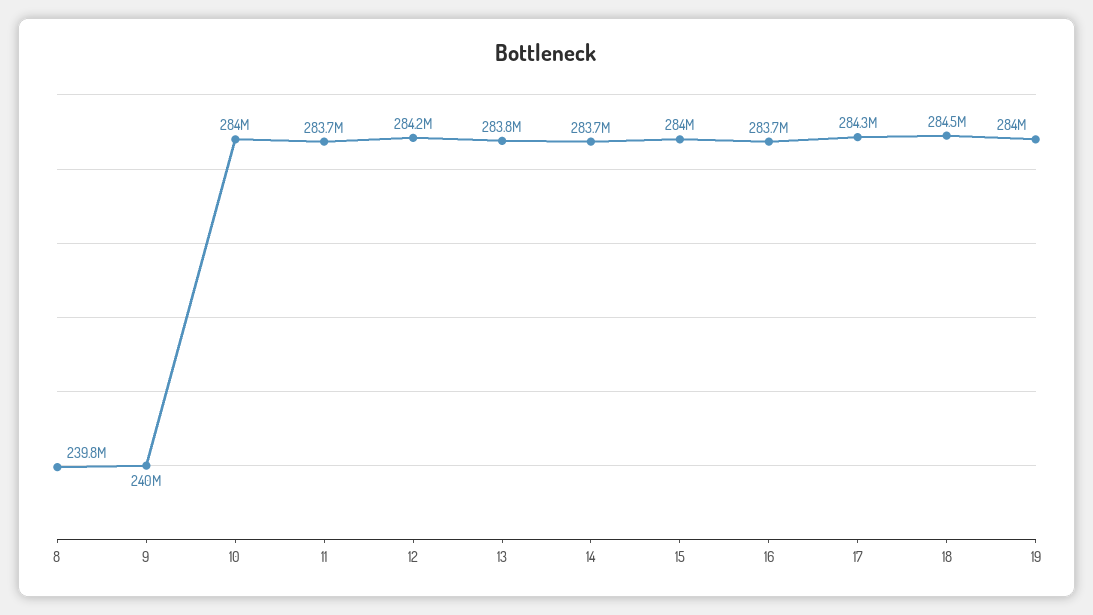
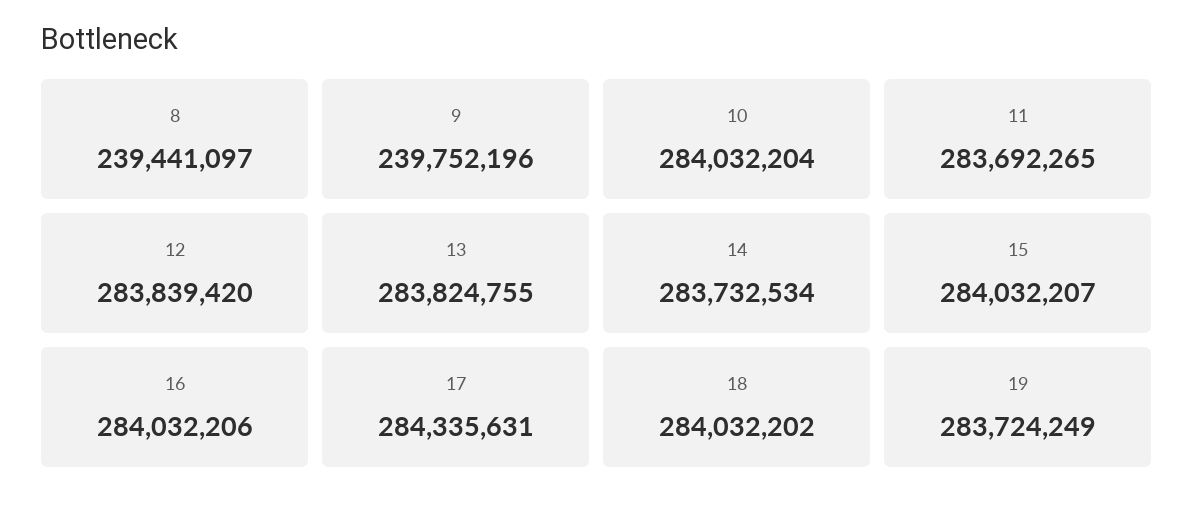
  {
-   "8": 239800000,
+   "8": 239441097,
-   "9": 240000000,
+   "9": 239752196,
    "10": 284032204,
    "11": 283692265,
-   "12": 284200000,
+   "12": 283839420,
    "13": 283824755,
    "14": 283732534,
    "15": 284032207,
-   "16": 283700000,
+   "16": 284032206,
    "17": 284335631,
-   "18": 284500000,
+   "18": 284032202,
-   "19": 284000000
+   "19": 283724249
  }

